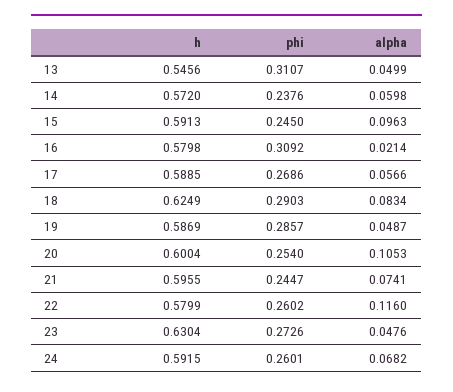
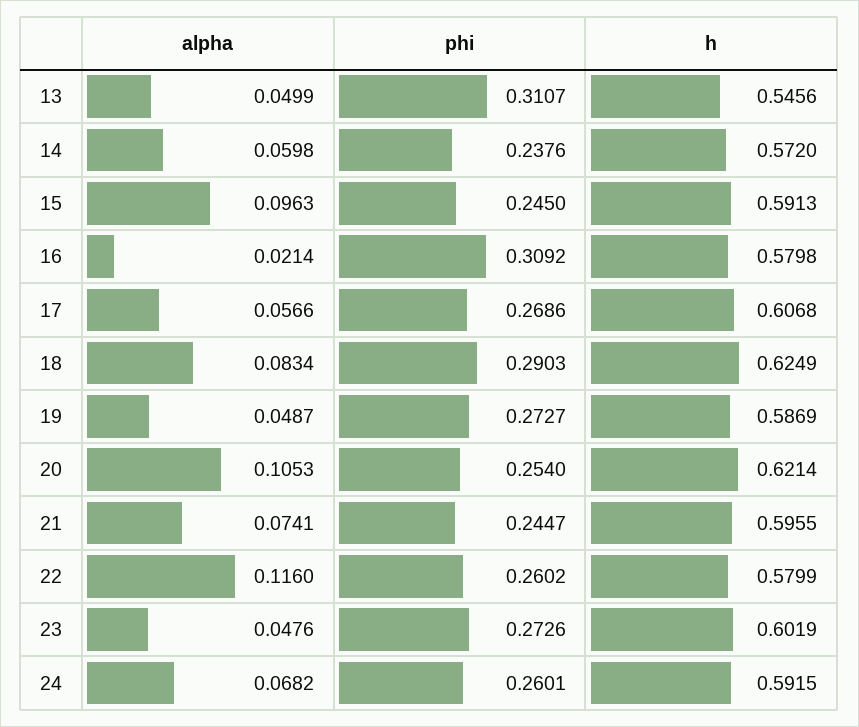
  {
    "h": {
      "13": 0.5456,
      "14": 0.572,
      "15": 0.5913,
      "16": 0.5798,
-     "17": 0.5885,
+     "17": 0.6068,
      "18": 0.6249,
      "19": 0.5869,
-     "20": 0.6004,
+     "20": 0.6214,
      "21": 0.5955,
      "22": 0.5799,
-     "23": 0.6304,
+     "23": 0.6019,
      "24": 0.5915
    },
    "phi": {
      "13": 0.3107,
      "14": 0.2376,
      "15": 0.245,
      "16": 0.3092,
      "17": 0.2686,
      "18": 0.2903,
-     "19": 0.2857,
+     "19": 0.2727,
      "20": 0.254,
      "21": 0.2447,
      "22": 0.2602,
      "23": 0.2726,
      "24": 0.2601
    },
    "alpha": {
      "13": 0.0499,
      "14": 0.0598,
      "15": 0.0963,
      "16": 0.0214,
      "17": 0.0566,
      "18": 0.0834,
      "19": 0.0487,
      "20": 0.1053,
      "21": 0.0741,
      "22": 0.116,
      "23": 0.0476,
      "24": 0.0682
    }
  }

